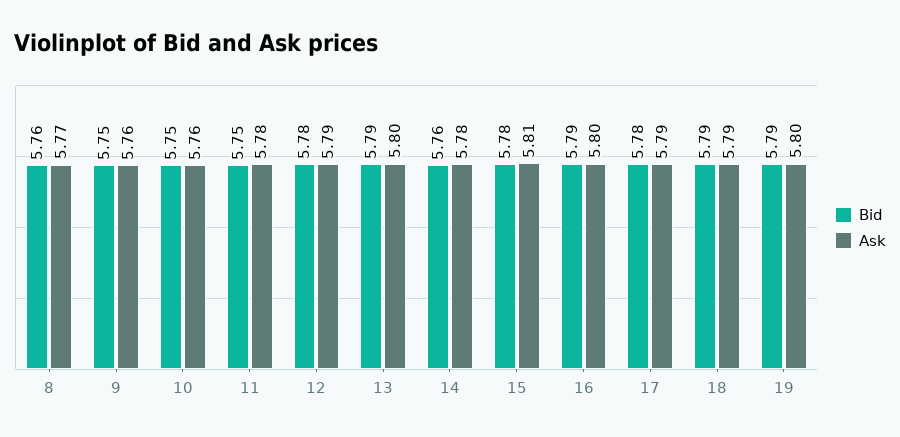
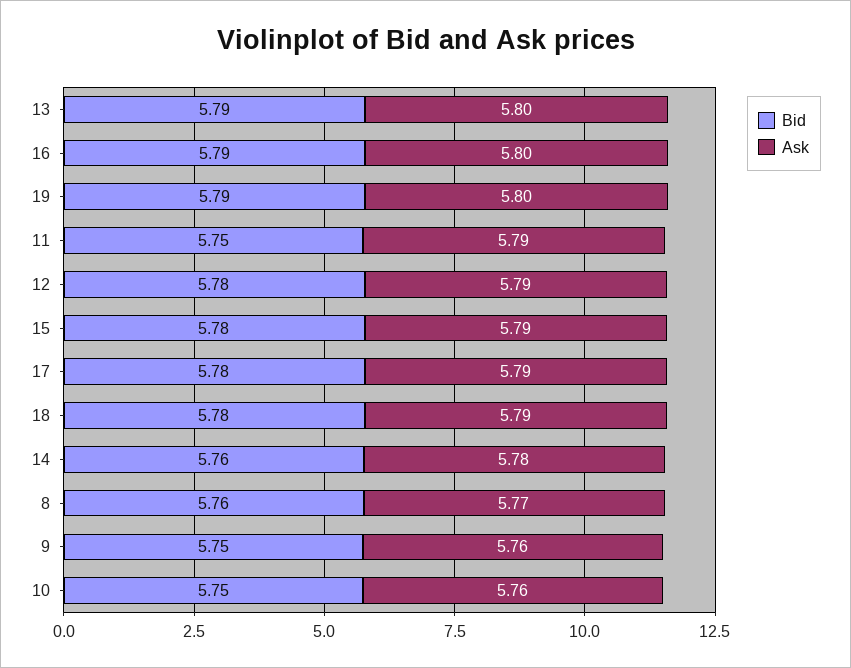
  {
    "Bid": {
      "8": 5.76,
      "9": 5.75,
      "10": 5.75,
      "11": 5.75,
      "12": 5.78,
      "13": 5.79,
      "14": 5.76,
      "15": 5.78,
      "16": 5.79,
      "17": 5.78,
-     "18": 5.79,
+     "18": 5.78,
      "19": 5.79
    },
    "Ask": {
      "8": 5.77,
      "9": 5.76,
      "10": 5.76,
-     "11": 5.78,
+     "11": 5.79,
      "12": 5.79,
      "13": 5.8,
      "14": 5.78,
-     "15": 5.81,
+     "15": 5.79,
      "16": 5.8,
      "17": 5.79,
      "18": 5.79,
      "19": 5.8
    }
  }

